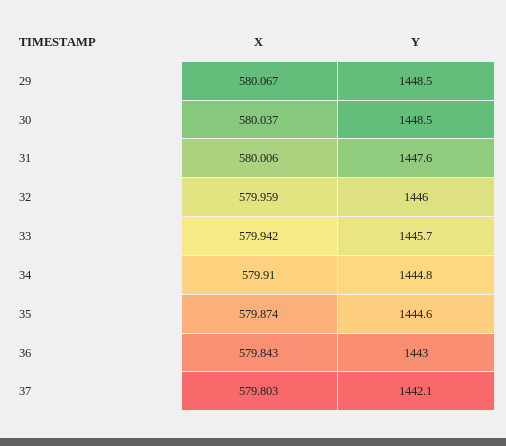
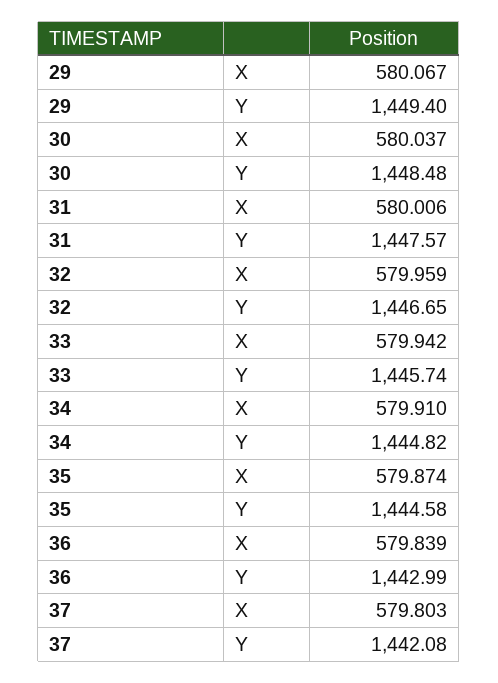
  {
    "X": {
      "29": 580.067,
      "30": 580.037,
      "31": 580.006,
      "32": 579.959,
      "33": 579.942,
      "34": 579.91,
      "35": 579.874,
-     "36": 579.843,
+     "36": 579.839,
      "37": 579.803
    },
    "Y": {
-     "29": 1448.5,
+     "29": 1449.4,
      "30": 1448.48,
      "31": 1447.57,
-     "32": 1446,
+     "32": 1446.65,
      "33": 1445.74,
      "34": 1444.82,
      "35": 1444.58,
      "36": 1442.99,
      "37": 1442.08
    }
  }

